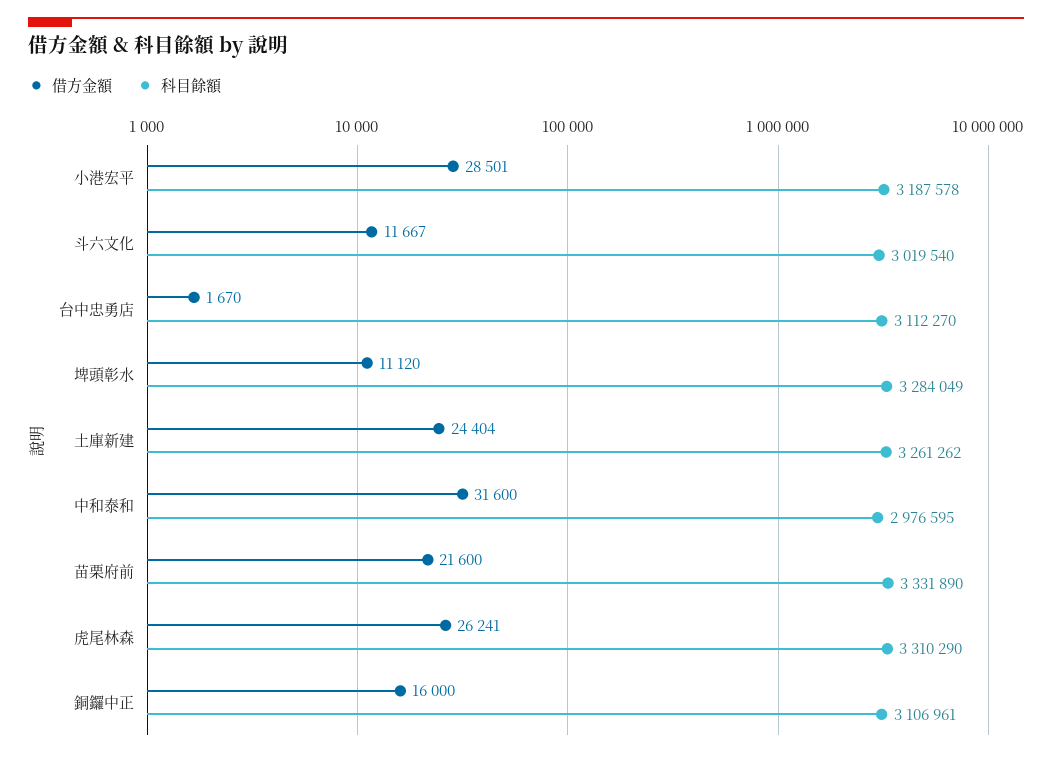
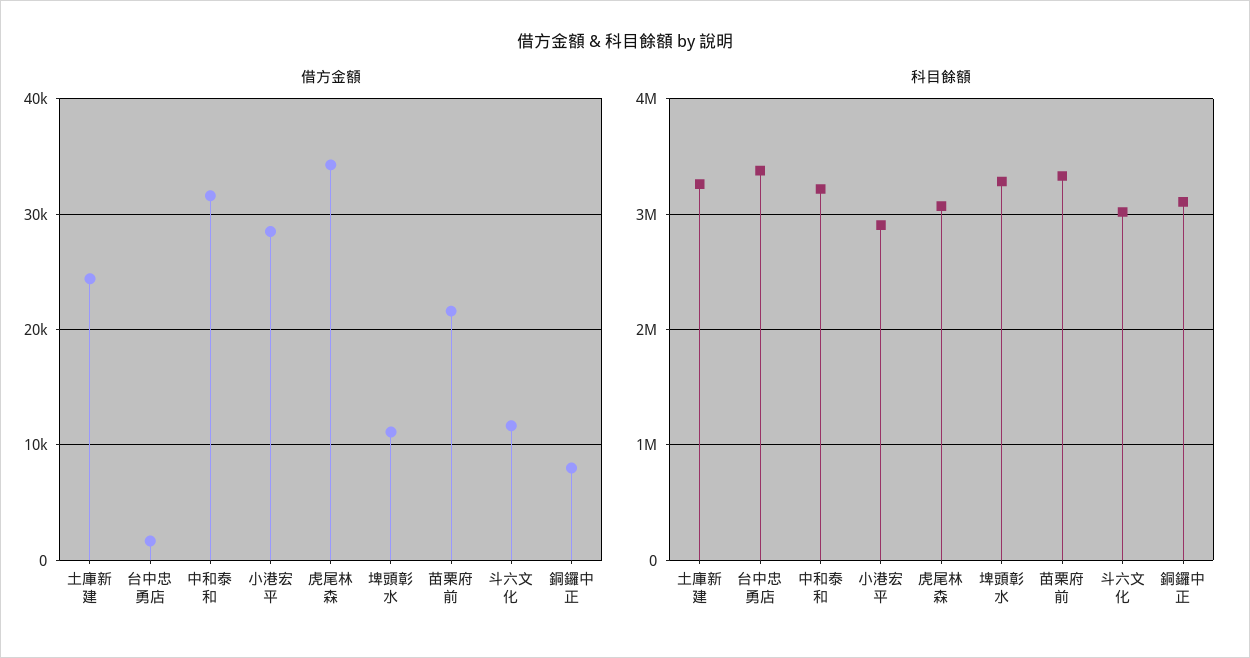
  {
    "借方金額": {
      "小港宏平": 28501,
      "斗六文化": 11667,
      "台中忠勇店": 1670,
      "埤頭彰水": 11120,
      "土庫新建": 24404,
      "中和泰和": 31600,
      "苗栗府前": 21600,
-     "虎尾林森": 26241,
+     "虎尾林森": 34000,
-     "銅鑼中正": 16000
+     "銅鑼中正": 8000
    },
    "科目餘額": {
-     "小港宏平": 3187578,
+     "小港宏平": 2900000,
      "斗六文化": 3019540,
-     "台中忠勇店": 3112270,
+     "台中忠勇店": 3400000,
      "埤頭彰水": 3284049,
      "土庫新建": 3261262,
-     "中和泰和": 2976595,
+     "中和泰和": 3200000,
      "苗栗府前": 3331890,
-     "虎尾林森": 3310290,
+     "虎尾林森": 3100000,
      "銅鑼中正": 3106961
    }
  }

